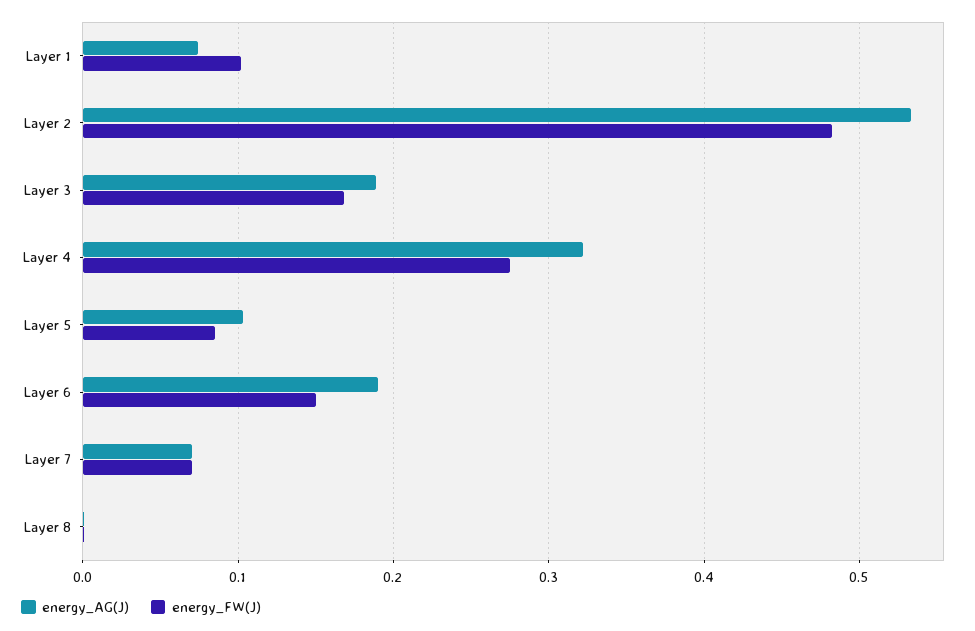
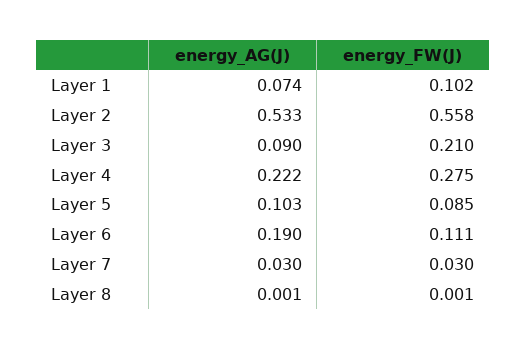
  {
    "energy_AG(J)": {
      "Layer 1": 0.074,
      "Layer 2": 0.533,
-     "Layer 3": 0.19,
+     "Layer 3": 0.09,
-     "Layer 4": 0.32,
+     "Layer 4": 0.222,
      "Layer 5": 0.103,
      "Layer 6": 0.19,
-     "Layer 7": 0.07,
+     "Layer 7": 0.03,
      "Layer 8": 0.001
    },
    "energy_FW(J)": {
      "Layer 1": 0.102,
-     "Layer 2": 0.48,
+     "Layer 2": 0.558,
-     "Layer 3": 0.17,
+     "Layer 3": 0.21,
      "Layer 4": 0.275,
      "Layer 5": 0.085,
-     "Layer 6": 0.15,
+     "Layer 6": 0.111,
-     "Layer 7": 0.07,
+     "Layer 7": 0.03,
      "Layer 8": 0.001
    }
  }

